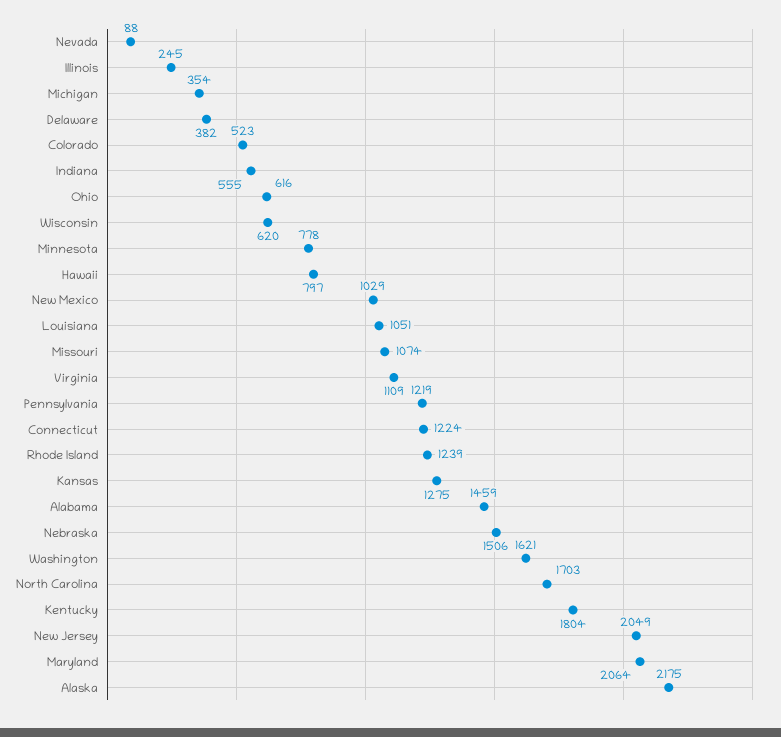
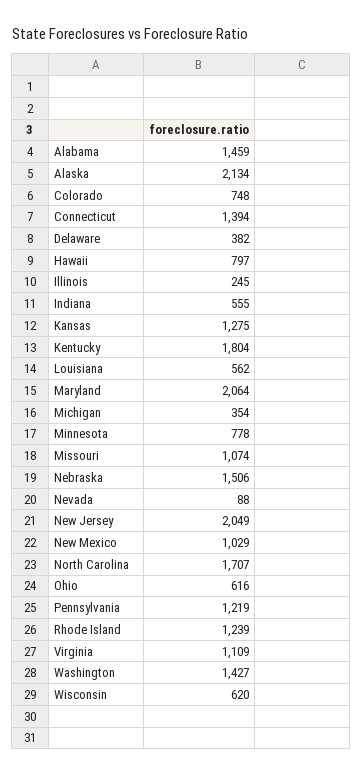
  {
    "Nevada": 88,
    "Illinois": 245,
    "Michigan": 354,
    "Delaware": 382,
-   "Colorado": 523,
+   "Colorado": 748,
    "Indiana": 555,
    "Ohio": 616,
    "Wisconsin": 620,
    "Minnesota": 778,
    "Hawaii": 797,
    "New Mexico": 1029,
-   "Louisiana": 1051,
+   "Louisiana": 562,
    "Missouri": 1074,
    "Virginia": 1109,
    "Pennsylvania": 1219,
-   "Connecticut": 1224,
+   "Connecticut": 1394,
    "Rhode Island": 1239,
    "Kansas": 1275,
    "Alabama": 1459,
    "Nebraska": 1506,
-   "Washington": 1621,
+   "Washington": 1427,
-   "North Carolina": 1703,
+   "North Carolina": 1707,
    "Kentucky": 1804,
    "New Jersey": 2049,
    "Maryland": 2064,
-   "Alaska": 2175
+   "Alaska": 2134
  }

